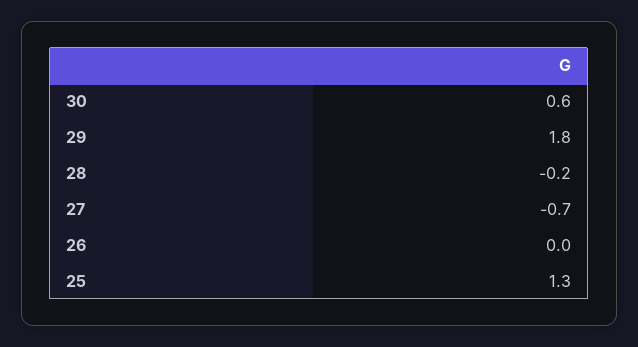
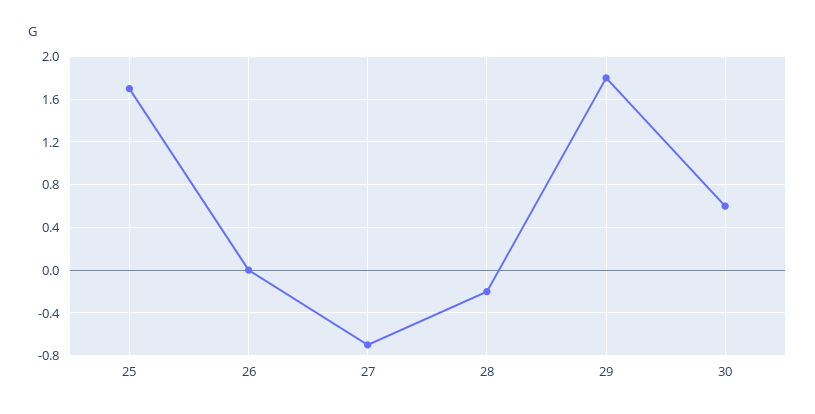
  {
    "30": 0.6,
    "29": 1.8,
    "28": -0.2,
    "27": -0.7,
    "26": 0,
-   "25": 1.3
+   "25": 1.7
  }

